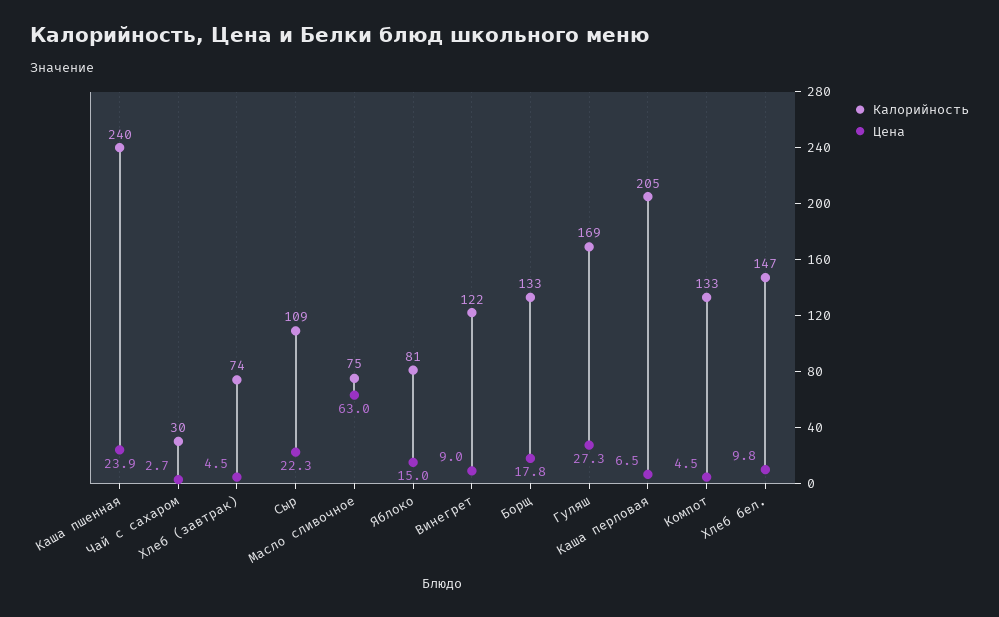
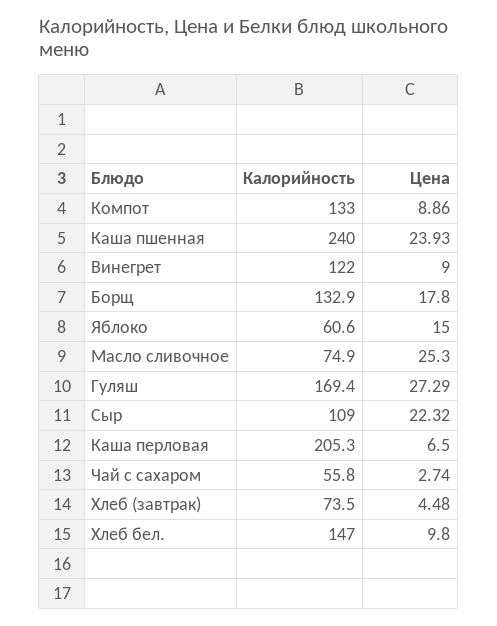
  {
    "Калорийность": {
      "Каша пшенная": 240,
-     "Чай с сахаром": 30,
+     "Чай с сахаром": 55.8,
      "Хлеб (завтрак)": 73.5,
      "Сыр": 109,
      "Масло сливочное": 74.9,
-     "Яблоко": 81,
+     "Яблоко": 60.6,
      "Винегрет": 122,
      "Борщ": 132.9,
      "Гуляш": 169.4,
      "Каша перловая": 205.3,
      "Компот": 133,
      "Хлеб бел.": 147
    },
    "Цена": {
      "Каша пшенная": 23.93,
      "Чай с сахаром": 2.74,
      "Хлеб (завтрак)": 4.48,
      "Сыр": 22.32,
-     "Масло сливочное": 63,
+     "Масло сливочное": 25.3,
      "Яблоко": 15,
      "Винегрет": 9,
      "Борщ": 17.8,
      "Гуляш": 27.29,
      "Каша перловая": 6.5,
-     "Компот": 4.5,
+     "Компот": 8.86,
      "Хлеб бел.": 9.8
    }
  }

